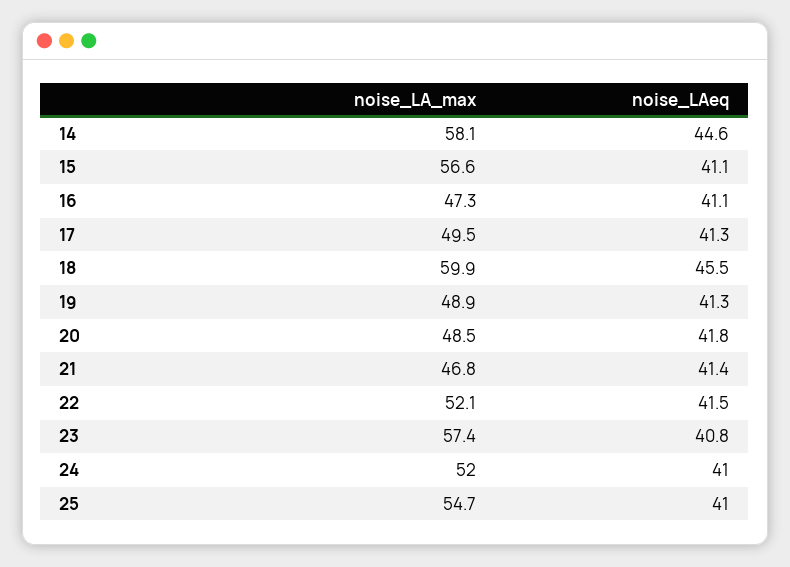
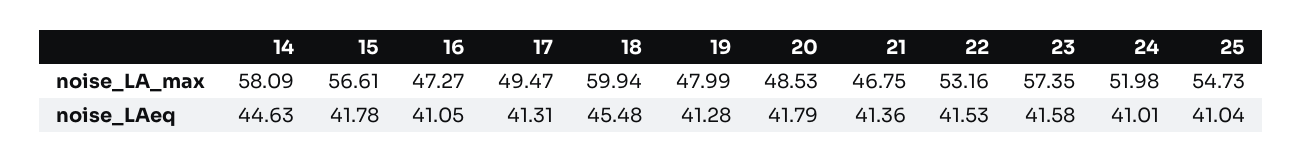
  {
    "noise_LA_max": {
      "14": 58.09,
      "15": 56.61,
      "16": 47.27,
      "17": 49.47,
      "18": 59.94,
-     "19": 48.9,
+     "19": 47.99,
      "20": 48.53,
      "21": 46.75,
-     "22": 52.1,
+     "22": 53.16,
      "23": 57.35,
      "24": 51.98,
      "25": 54.73
    },
    "noise_LAeq": {
      "14": 44.63,
-     "15": 41.1,
+     "15": 41.78,
      "16": 41.05,
      "17": 41.31,
      "18": 45.48,
      "19": 41.28,
      "20": 41.79,
      "21": 41.36,
      "22": 41.53,
-     "23": 40.8,
+     "23": 41.58,
      "24": 41.01,
      "25": 41.04
    }
  }

